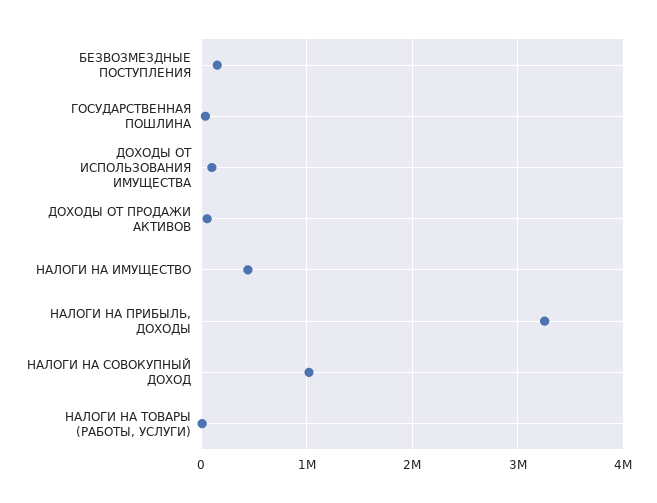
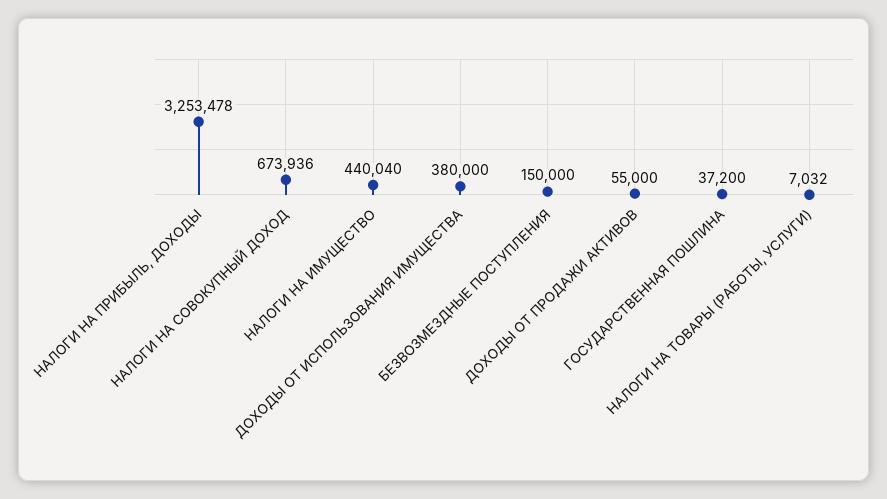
  {
    "БЕЗВОЗМЕЗДНЫЕ ПОСТУПЛЕНИЯ": 150000,
    "ГОСУДАРСТВЕННАЯ ПОШЛИНА": 37200,
-   "ДОХОДЫ ОТ ИСПОЛЬЗОВАНИЯ ИМУЩЕСТВА": 100000,
+   "ДОХОДЫ ОТ ИСПОЛЬЗОВАНИЯ ИМУЩЕСТВА": 380000,
    "ДОХОДЫ ОТ ПРОДАЖИ АКТИВОВ": 55000,
    "НАЛОГИ НА ИМУЩЕСТВО": 440040,
    "НАЛОГИ НА ПРИБЫЛЬ, ДОХОДЫ": 3253478,
-   "НАЛОГИ НА СОВОКУПНЫЙ ДОХОД": 1000000,
+   "НАЛОГИ НА СОВОКУПНЫЙ ДОХОД": 673936,
    "НАЛОГИ НА ТОВАРЫ (РАБОТЫ, УСЛУГИ)": 7032
  }

